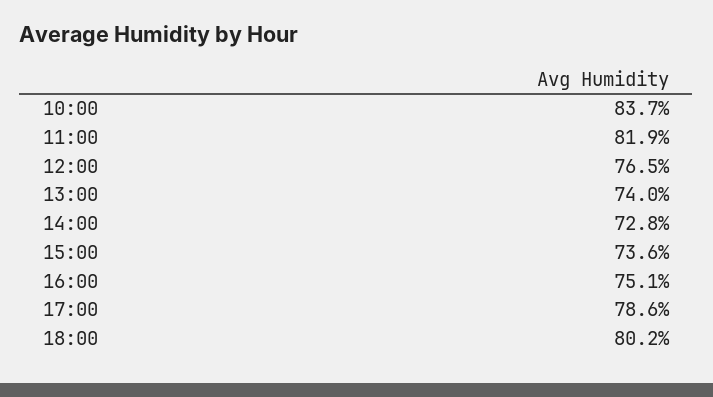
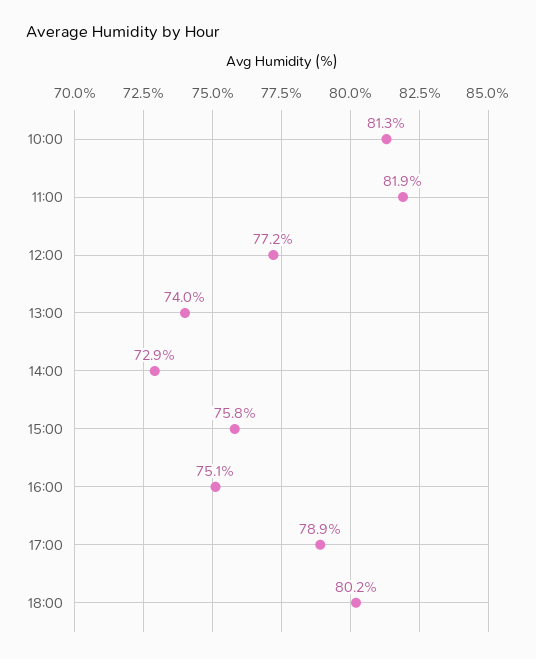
  {
-   "10:00": 83.7,
+   "10:00": 81.3,
    "11:00": 81.9,
-   "12:00": 76.5,
+   "12:00": 77.2,
    "13:00": 74,
-   "14:00": 72.8,
+   "14:00": 72.9,
-   "15:00": 73.6,
+   "15:00": 75.8,
    "16:00": 75.1,
-   "17:00": 78.6,
+   "17:00": 78.9,
    "18:00": 80.2
  }

